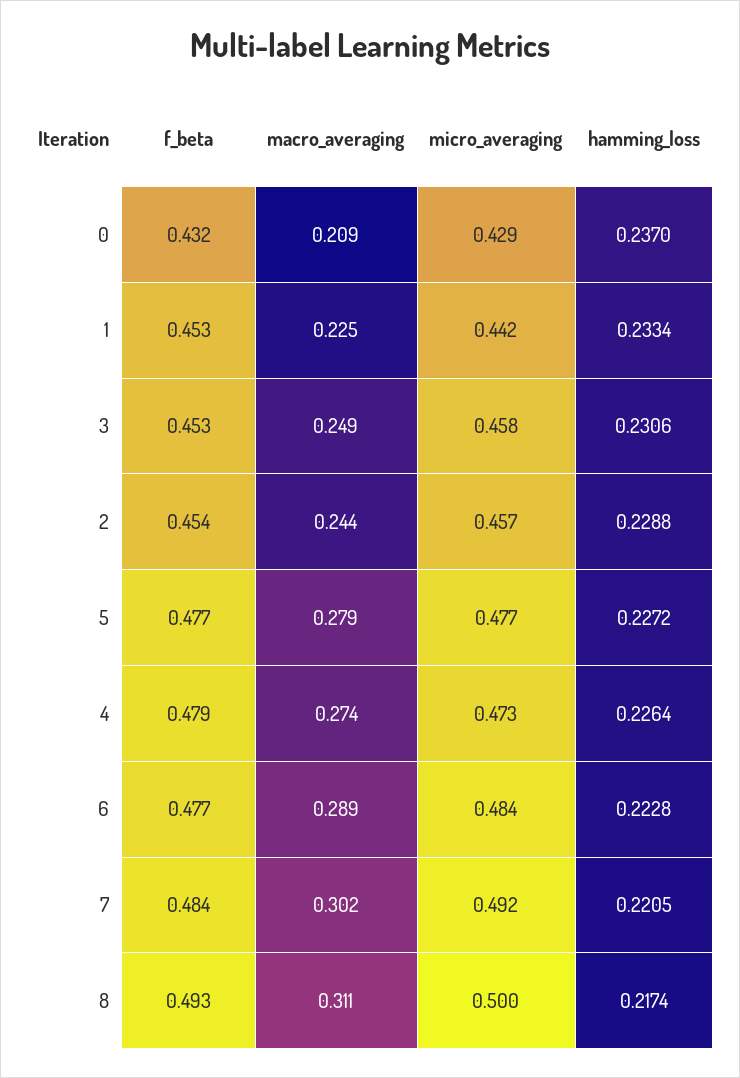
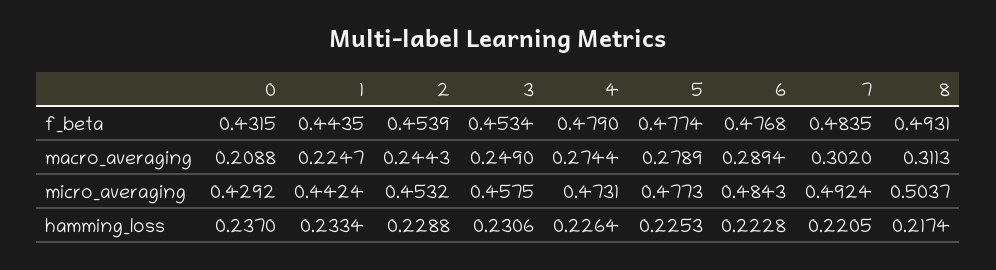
  {
    "f_beta": {
      "0": 0.4315,
-     "1": 0.453,
+     "1": 0.4435,
      "3": 0.4534,
      "2": 0.4539,
      "5": 0.4774,
      "4": 0.479,
      "6": 0.4768,
      "7": 0.4835,
      "8": 0.4931
    },
    "macro_averaging": {
      "0": 0.2088,
      "1": 0.2247,
      "3": 0.249,
      "2": 0.2443,
      "5": 0.2789,
      "4": 0.2744,
      "6": 0.2894,
      "7": 0.302,
      "8": 0.3113
    },
    "micro_averaging": {
      "0": 0.4292,
      "1": 0.4424,
      "3": 0.4575,
-     "2": 0.457,
+     "2": 0.4532,
      "5": 0.4773,
      "4": 0.4731,
      "6": 0.4843,
      "7": 0.4924,
-     "8": 0.5
+     "8": 0.5037
    },
    "hamming_loss": {
      "0": 0.237,
      "1": 0.2334,
      "3": 0.2306,
      "2": 0.2288,
-     "5": 0.2272,
+     "5": 0.2253,
      "4": 0.2264,
      "6": 0.2228,
      "7": 0.2205,
      "8": 0.2174
    }
  }

